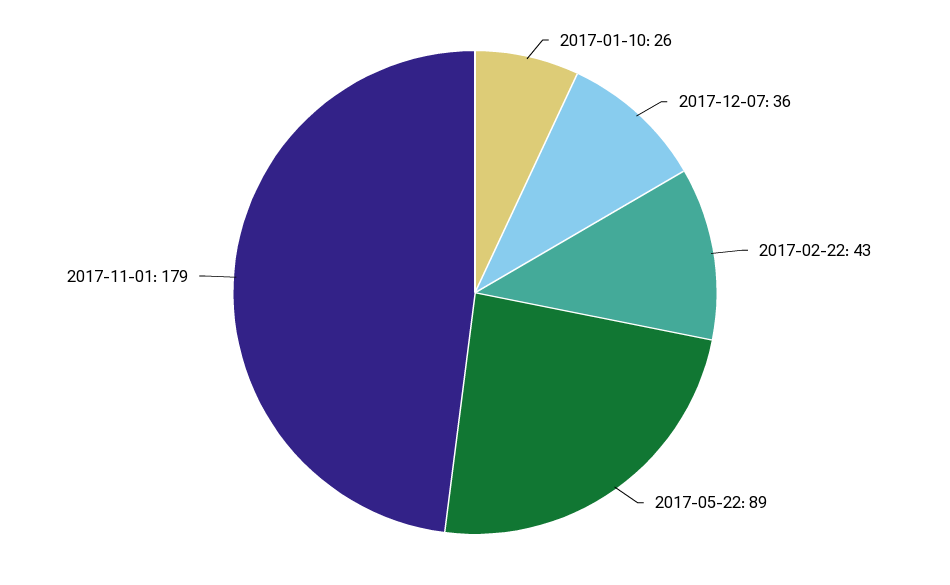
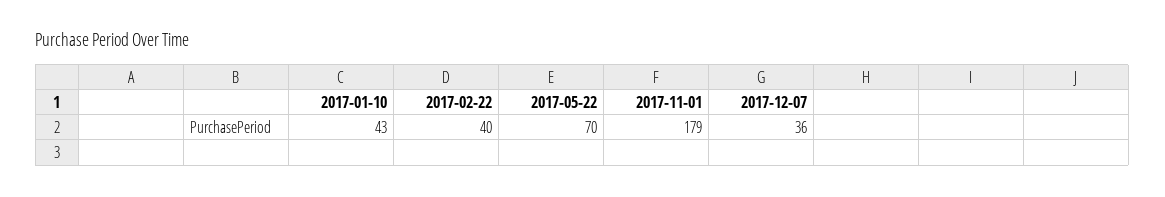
  {
-   "2017-01-10": 26,
+   "2017-01-10": 43,
    "2017-12-07": 36,
-   "2017-02-22": 43,
+   "2017-02-22": 40,
-   "2017-05-22": 89,
+   "2017-05-22": 70,
    "2017-11-01": 179
  }

